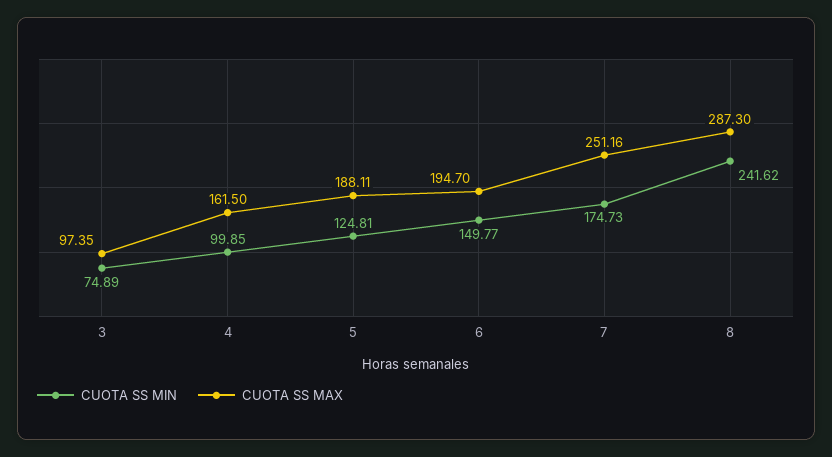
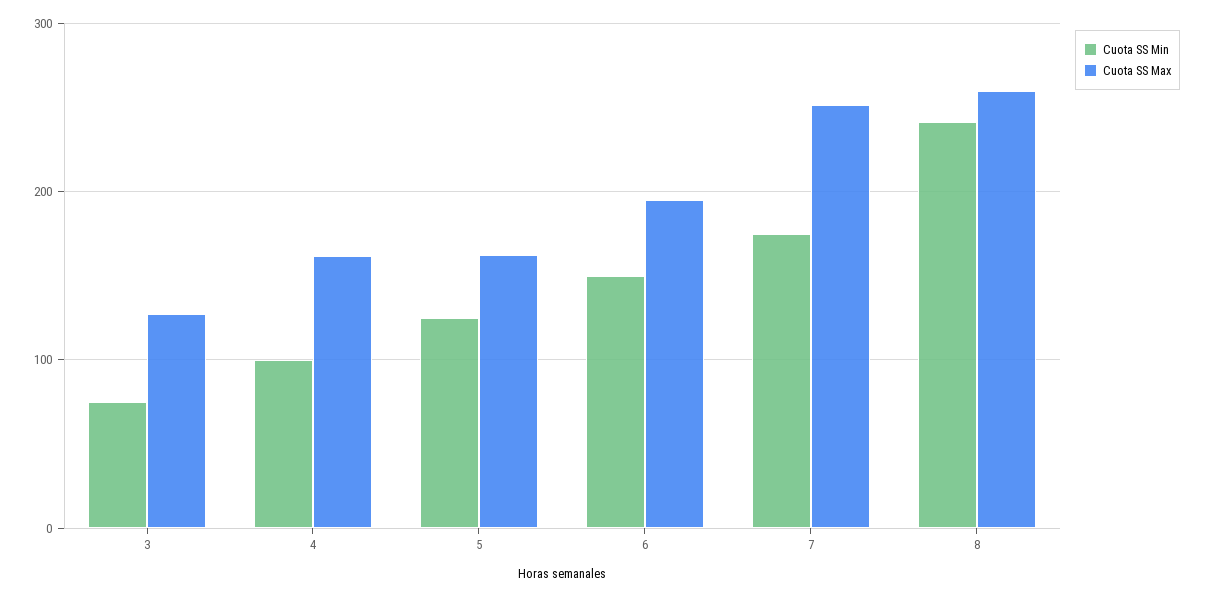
  {
    "CUOTA SS MIN": {
      "3": 74.89,
      "4": 99.85,
      "5": 124.81,
      "6": 149.77,
      "7": 174.73,
      "8": 241.62
    },
    "CUOTA SS MAX": {
-     "3": 97.35,
+     "3": 130,
      "4": 161.5,
-     "5": 188.11,
+     "5": 160,
      "6": 194.7,
      "7": 251.16,
-     "8": 287.3
+     "8": 260
    }
  }

